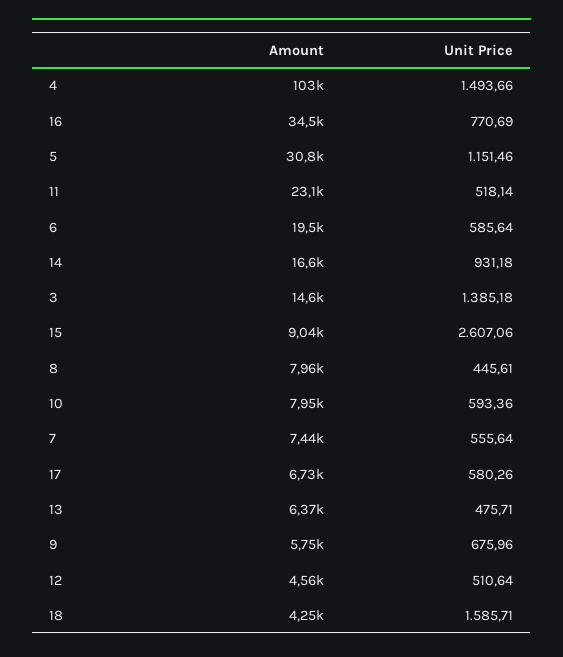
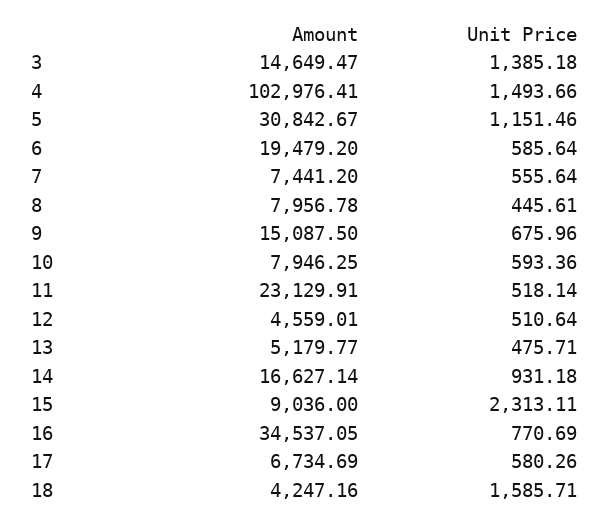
  {
    "Amount": {
      "4": 102976.41,
      "16": 34537.05,
      "5": 30842.67,
      "11": 23129.91,
      "6": 19479.2,
      "14": 16627.14,
      "3": 14649.47,
      "15": 9036,
      "8": 7956.78,
      "10": 7946.25,
      "7": 7441.2,
      "17": 6734.69,
-     "13": 6370,
+     "13": 5179.77,
-     "9": 5750,
+     "9": 15087.5,
      "12": 4559.01,
      "18": 4247.16
    },
    "Unit Price": {
      "4": 1493.66,
      "16": 770.69,
      "5": 1151.46,
      "11": 518.14,
      "6": 585.64,
      "14": 931.18,
      "3": 1385.18,
-     "15": 2607.06,
+     "15": 2313.11,
      "8": 445.61,
      "10": 593.36,
      "7": 555.64,
      "17": 580.26,
      "13": 475.71,
      "9": 675.96,
      "12": 510.64,
      "18": 1585.71
    }
  }

